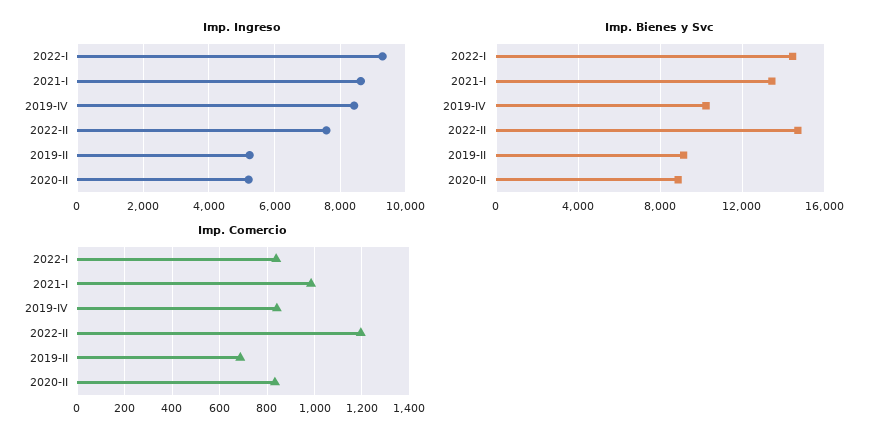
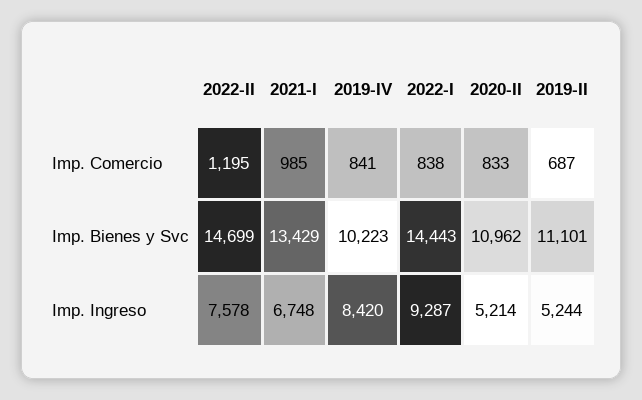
  {
    "Imp. Ingreso": {
      "2022-I": 9287,
-     "2021-I": 8600,
+     "2021-I": 6748,
      "2019-IV": 8420,
      "2022-II": 7578,
      "2019-II": 5244,
      "2020-II": 5214
    },
    "Imp. Bienes y Svc": {
      "2022-I": 14443,
      "2021-I": 13429,
      "2019-IV": 10223,
      "2022-II": 14699,
-     "2019-II": 9000,
+     "2019-II": 11101,
-     "2020-II": 9000
+     "2020-II": 10962
    },
    "Imp. Comercio": {
      "2022-I": 838,
      "2021-I": 985,
      "2019-IV": 841,
      "2022-II": 1195,
      "2019-II": 687,
      "2020-II": 833
    }
  }

